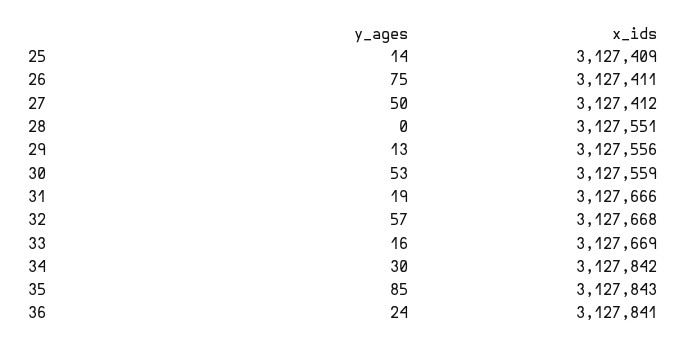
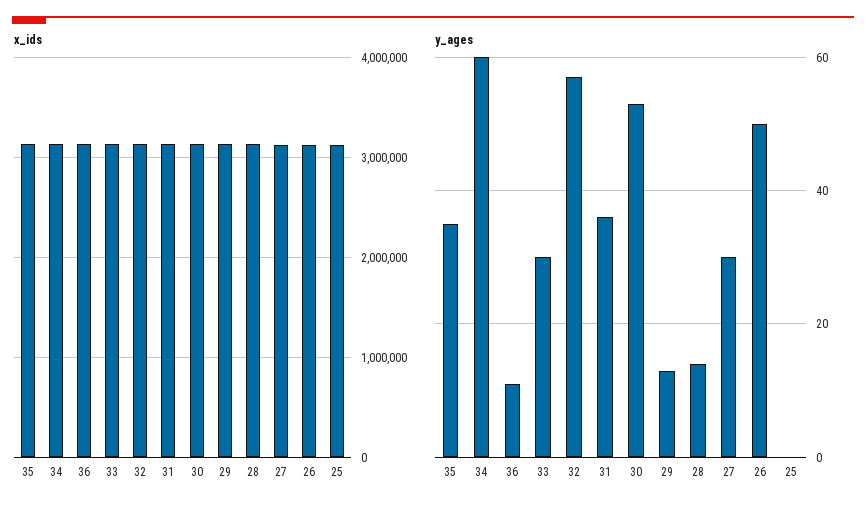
  {
    "y_ages": {
-     "25": 14,
+     "25": 0,
-     "26": 75,
+     "26": 50,
-     "27": 50,
+     "27": 30,
-     "28": 0,
+     "28": 15,
      "29": 13,
      "30": 53,
-     "31": 19,
+     "31": 35,
      "32": 57,
-     "33": 16,
+     "33": 30,
-     "34": 30,
+     "34": 60,
-     "35": 85,
+     "35": 35,
-     "36": 24
+     "36": 10
    },
    "x_ids": {
      "25": 3127409,
      "26": 3127411,
      "27": 3127412,
      "28": 3127551,
      "29": 3127556,
      "30": 3127559,
      "31": 3127666,
      "32": 3127668,
      "33": 3127669,
      "34": 3127842,
      "35": 3127843,
      "36": 3127841
    }
  }

